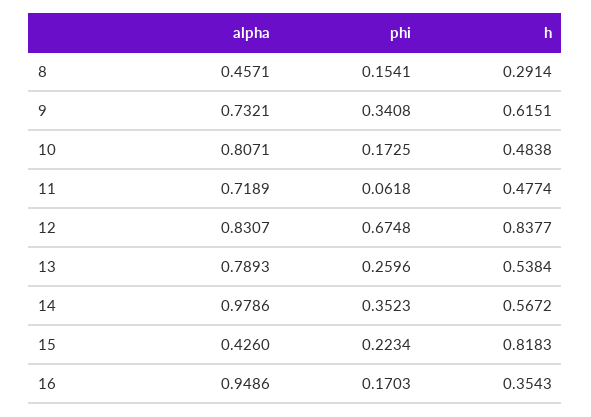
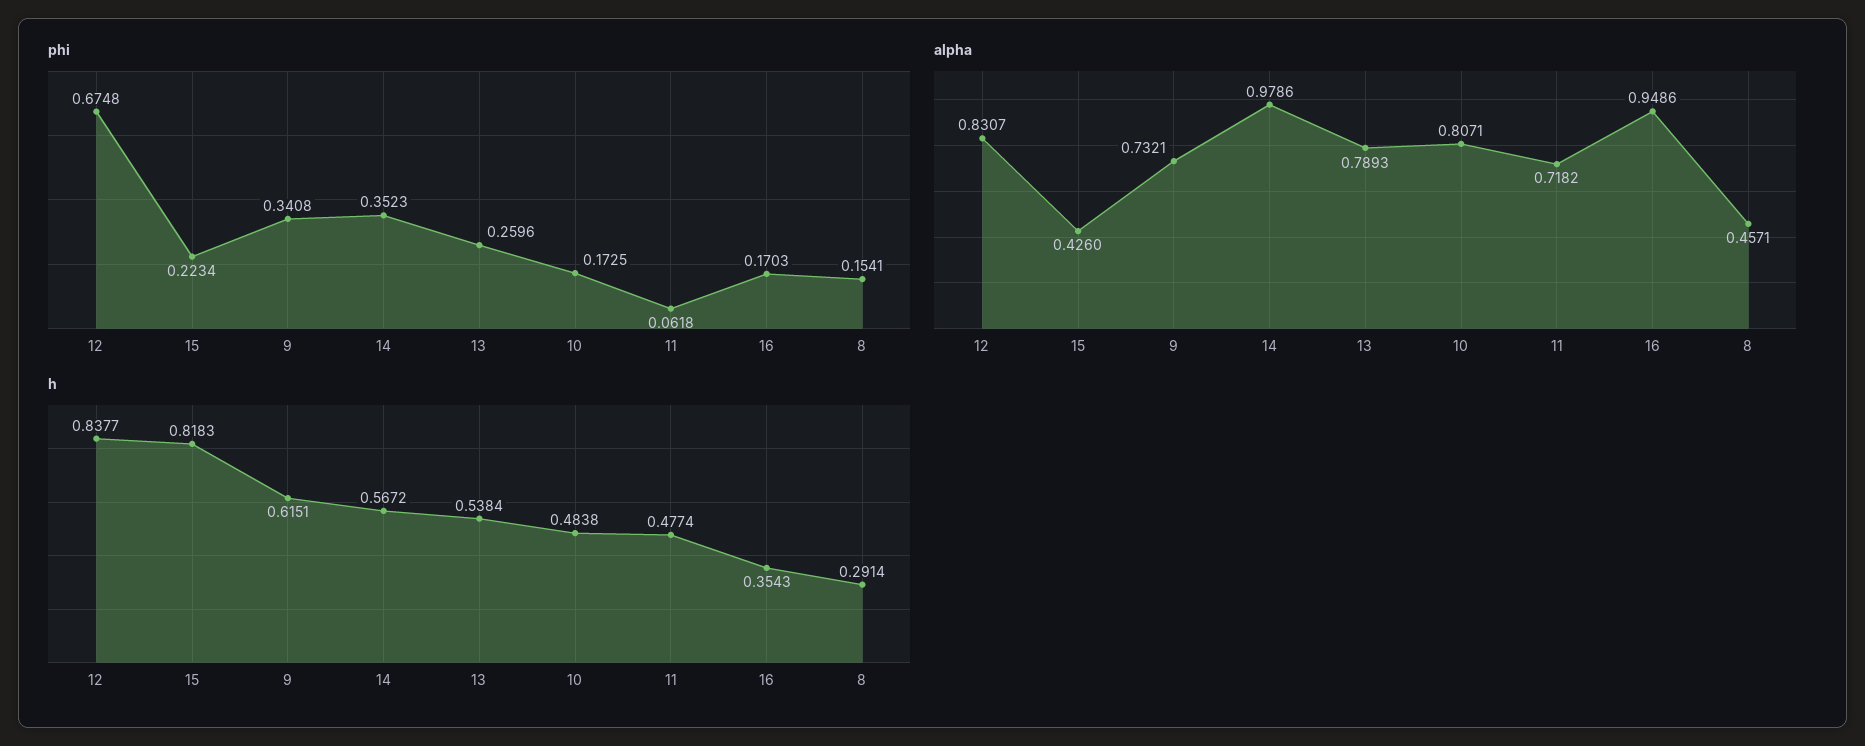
  {
    "alpha": {
      "8": 0.4571,
      "9": 0.7321,
      "10": 0.8071,
-     "11": 0.7189,
+     "11": 0.7182,
      "12": 0.8307,
      "13": 0.7893,
      "14": 0.9786,
      "15": 0.426,
      "16": 0.9486
    },
    "phi": {
      "8": 0.1541,
      "9": 0.3408,
      "10": 0.1725,
      "11": 0.0618,
      "12": 0.6748,
      "13": 0.2596,
      "14": 0.3523,
      "15": 0.2234,
      "16": 0.1703
    },
    "h": {
      "8": 0.2914,
      "9": 0.6151,
      "10": 0.4838,
      "11": 0.4774,
      "12": 0.8377,
      "13": 0.5384,
      "14": 0.5672,
      "15": 0.8183,
      "16": 0.3543
    }
  }

